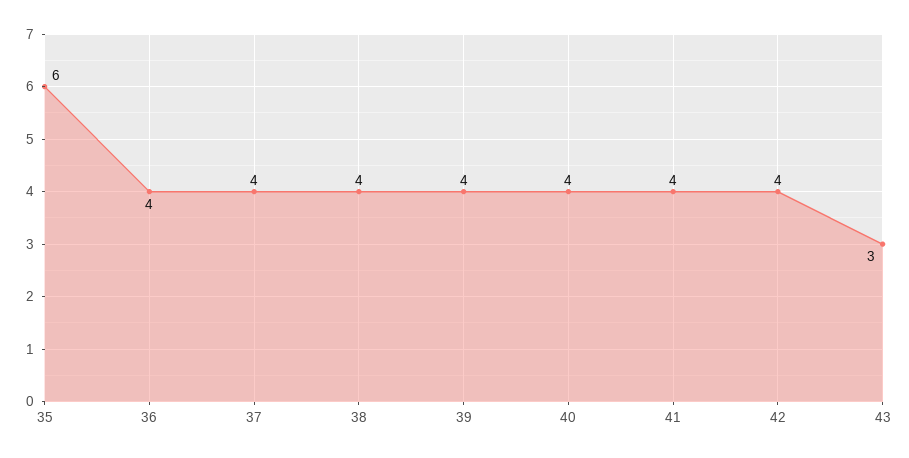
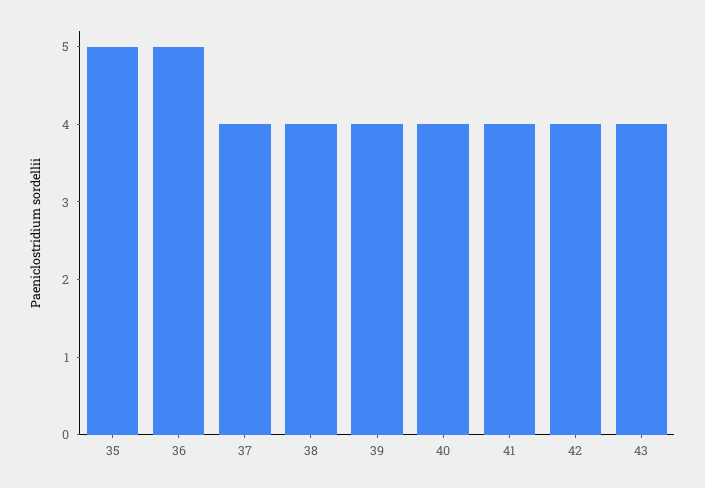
  {
-   "35": 6,
+   "35": 5,
-   "36": 4,
+   "36": 5,
    "37": 4,
    "38": 4,
    "39": 4,
    "40": 4,
    "41": 4,
    "42": 4,
-   "43": 3
+   "43": 4
  }

